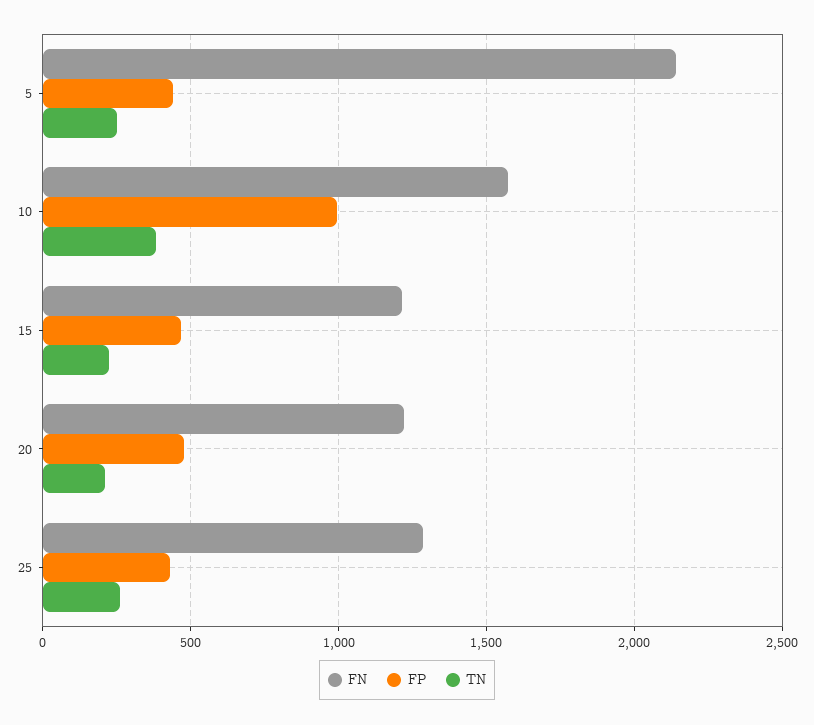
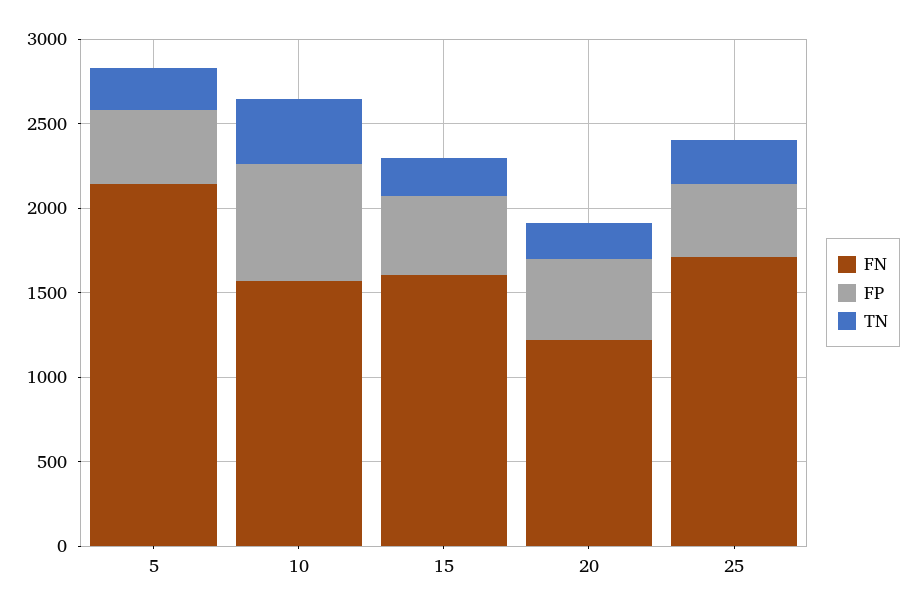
  {
    "FN": {
      "5": 2150,
      "10": 1550,
-     "15": 1200,
+     "15": 1600,
      "20": 1200,
-     "25": 1300
+     "25": 1700
    },
    "FP": {
      "5": 450,
-     "10": 1000,
+     "10": 700,
      "15": 450,
      "20": 500,
      "25": 450
    },
    "TN": {
      "5": 250,
      "10": 400,
      "15": 200,
      "20": 200,
      "25": 250
    }
  }

